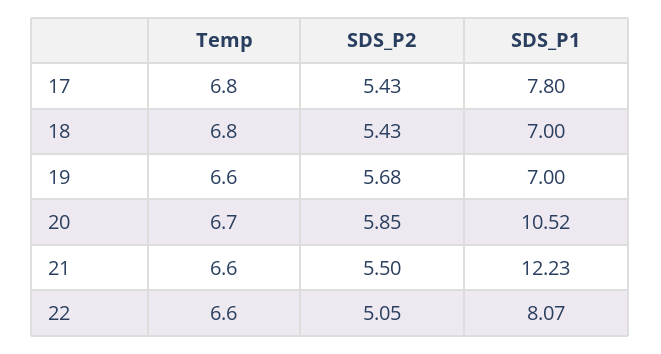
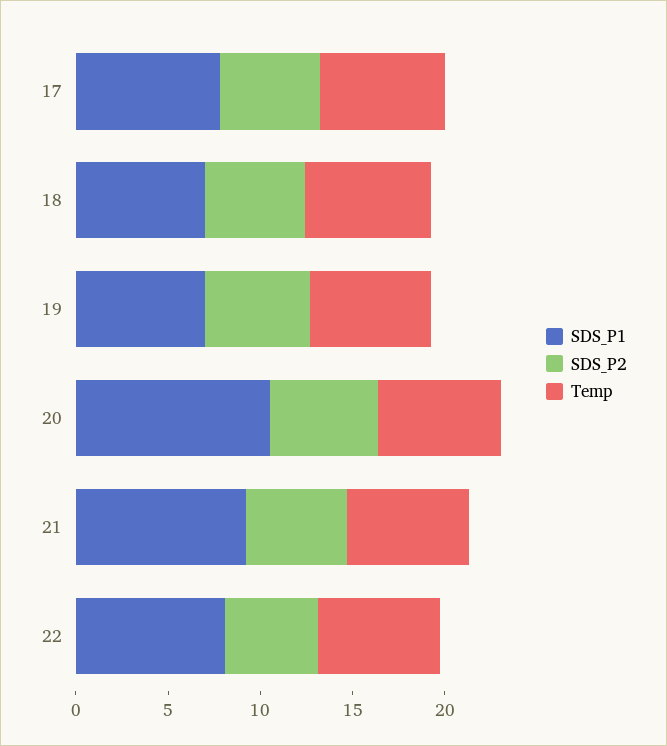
  {
    "Temp": {
      "17": 6.8,
      "18": 6.8,
      "19": 6.6,
      "20": 6.7,
      "21": 6.6,
      "22": 6.6
    },
    "SDS_P2": {
      "17": 5.43,
      "18": 5.43,
      "19": 5.68,
      "20": 5.85,
      "21": 5.5,
      "22": 5.05
    },
    "SDS_P1": {
      "17": 7.8,
      "18": 7,
      "19": 7,
      "20": 10.52,
-     "21": 12.23,
+     "21": 9,
      "22": 8.07
    }
  }

